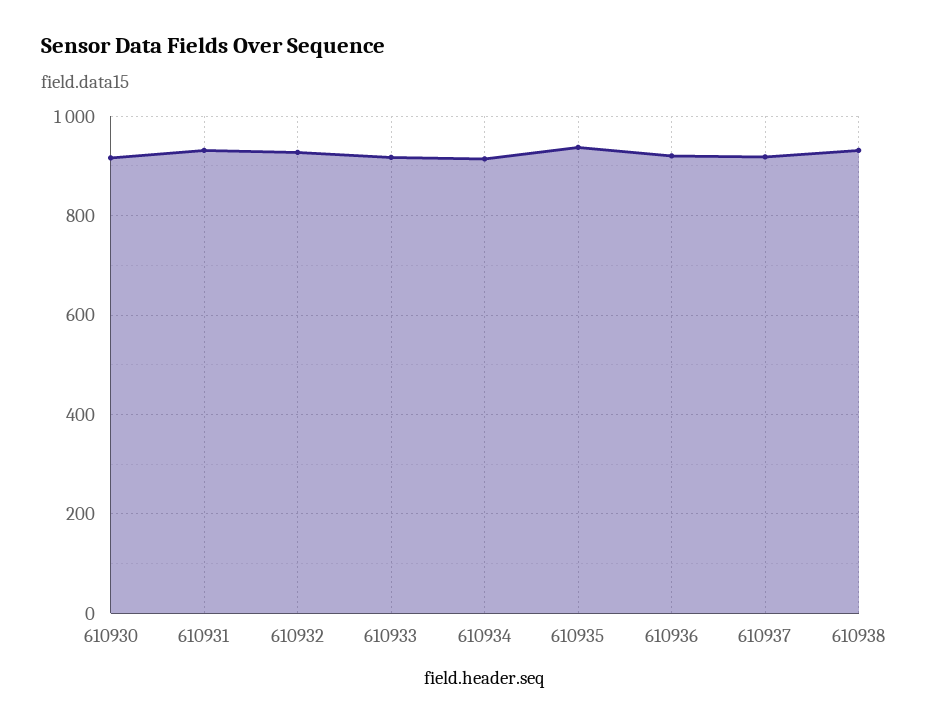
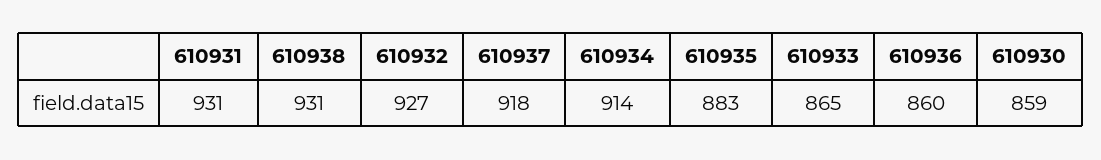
  {
-   "610930": 920,
+   "610930": 859,
    "610931": 931,
    "610932": 927,
-   "610933": 920,
+   "610933": 865,
    "610934": 914,
-   "610935": 940,
+   "610935": 883,
-   "610936": 920,
+   "610936": 860,
    "610937": 918,
    "610938": 931
  }

